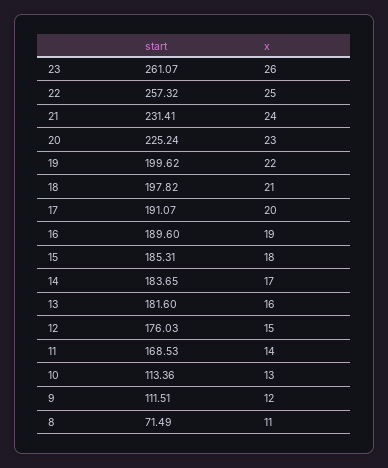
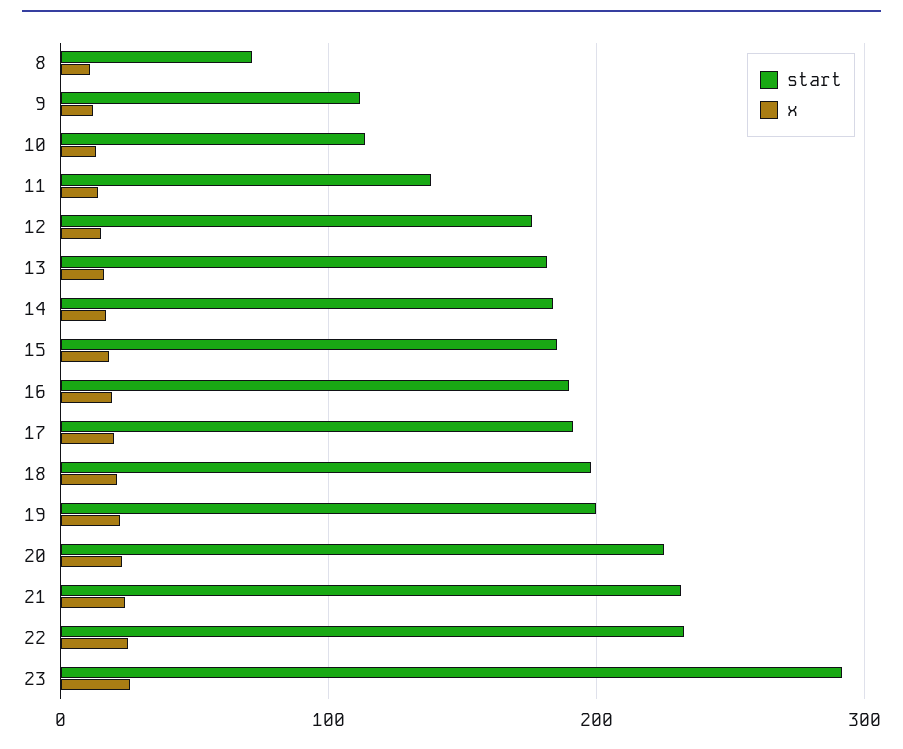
  {
    "start": {
-     "23": 261.07,
+     "23": 290,
-     "22": 257.32,
+     "22": 230,
      "21": 231.41,
      "20": 225.24,
      "19": 199.62,
      "18": 197.82,
      "17": 191.07,
      "16": 189.6,
      "15": 185.31,
      "14": 183.65,
      "13": 181.6,
      "12": 176.03,
-     "11": 168.53,
+     "11": 140,
      "10": 113.36,
      "9": 111.51,
      "8": 71.49
    },
    "x": {
      "23": 26,
      "22": 25,
      "21": 24,
      "20": 23,
      "19": 22,
      "18": 21,
      "17": 20,
      "16": 19,
      "15": 18,
      "14": 17,
      "13": 16,
      "12": 15,
      "11": 14,
      "10": 13,
      "9": 12,
      "8": 11
    }
  }

